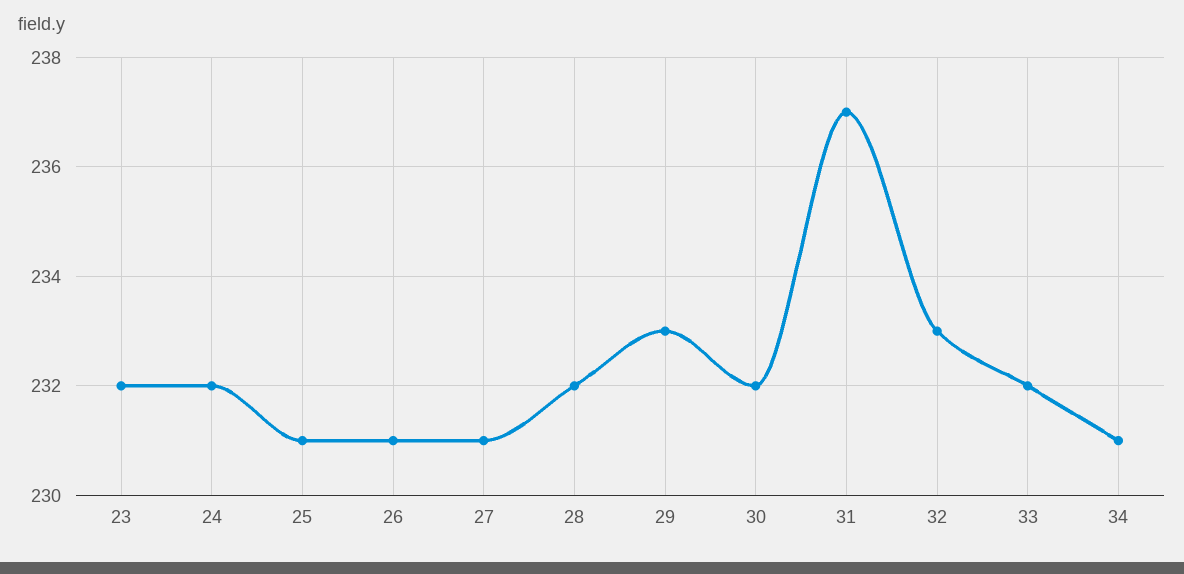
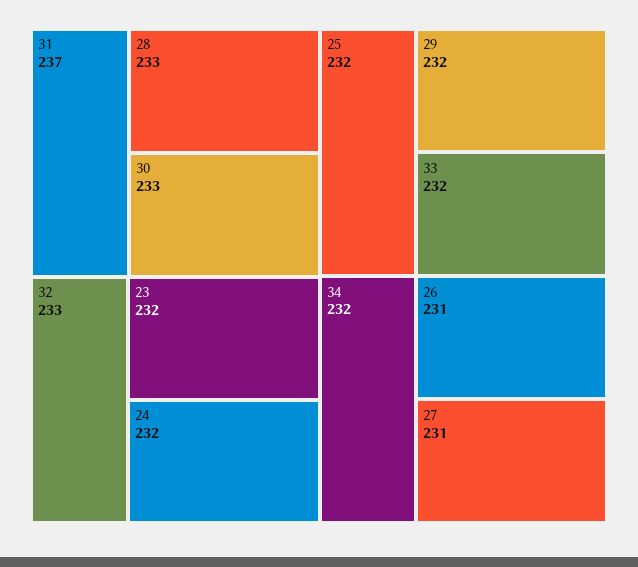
  {
    "23": 232,
    "24": 232,
-   "25": 231,
+   "25": 232,
    "26": 231,
    "27": 231,
-   "28": 232,
+   "28": 233,
-   "29": 233,
+   "29": 232,
-   "30": 232,
+   "30": 233,
    "31": 237,
    "32": 233,
    "33": 232,
-   "34": 231
+   "34": 232
  }

